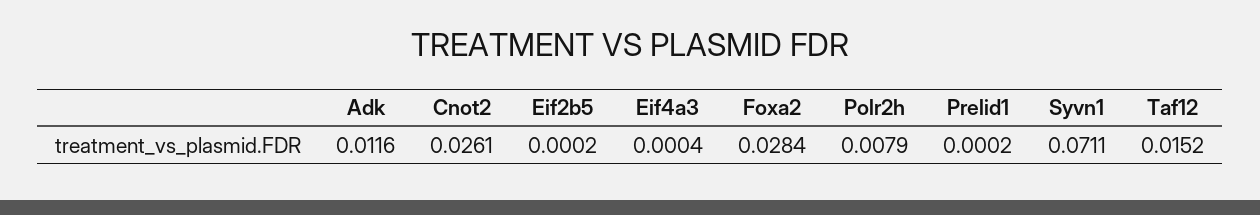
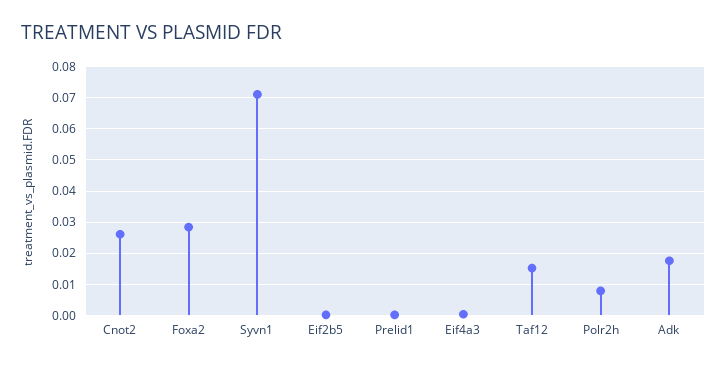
  {
-   "Adk": 0.0116,
+   "Adk": 0.018,
    "Cnot2": 0.0261,
    "Eif2b5": 0.0002,
    "Eif4a3": 0.0004,
    "Foxa2": 0.0284,
    "Polr2h": 0.0079,
    "Prelid1": 0.0002,
    "Syvn1": 0.0711,
    "Taf12": 0.0152
  }

